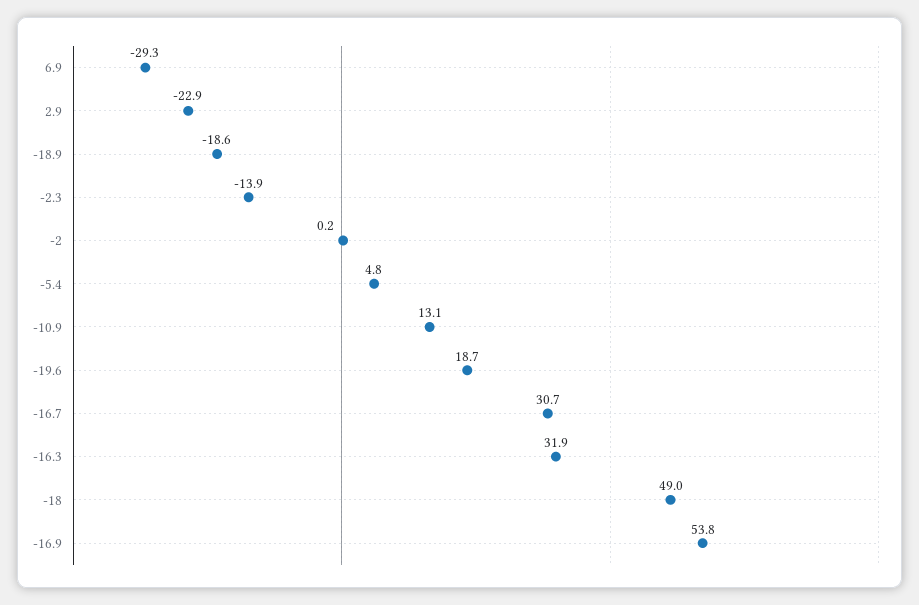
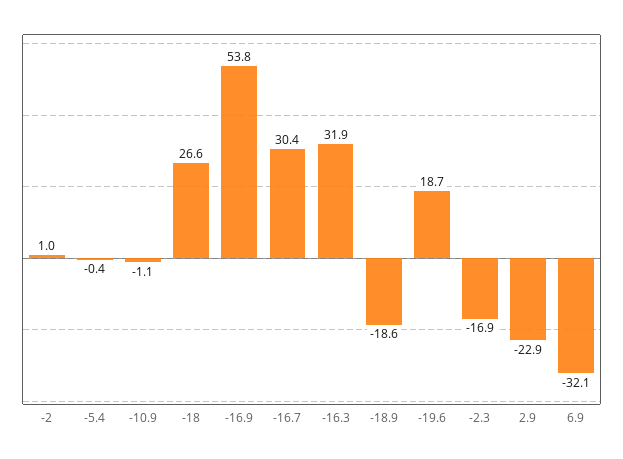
  {
-   "6.9": -29.3,
+   "6.9": -32.1,
    "2.9": -22.9,
    "-18.9": -18.6,
-   "-2.3": -13.9,
+   "-2.3": -16.9,
-   "-2": 0.2,
+   "-2": 1,
-   "-5.4": 4.8,
+   "-5.4": -0.4,
-   "-10.9": 13.1,
+   "-10.9": -1.1,
    "-19.6": 18.7,
-   "-16.7": 30.7,
+   "-16.7": 30.4,
    "-16.3": 31.9,
-   "-18": 49,
+   "-18": 26.6,
    "-16.9": 53.8
  }

